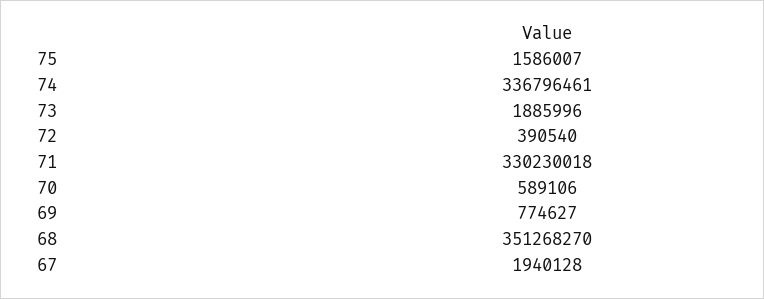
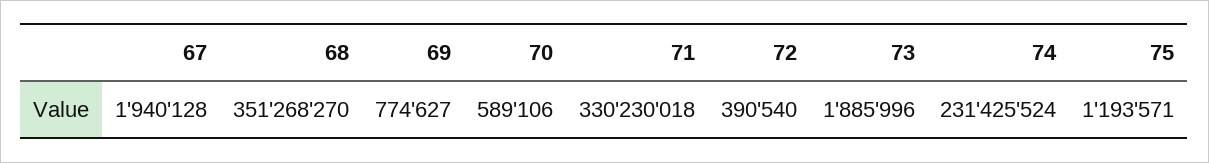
  {
-   "75": 1586007,
+   "75": 1193571,
-   "74": 336796461,
+   "74": 231425524,
    "73": 1885996,
    "72": 390540,
    "71": 330230018,
    "70": 589106,
    "69": 774627,
    "68": 351268270,
    "67": 1940128
  }

